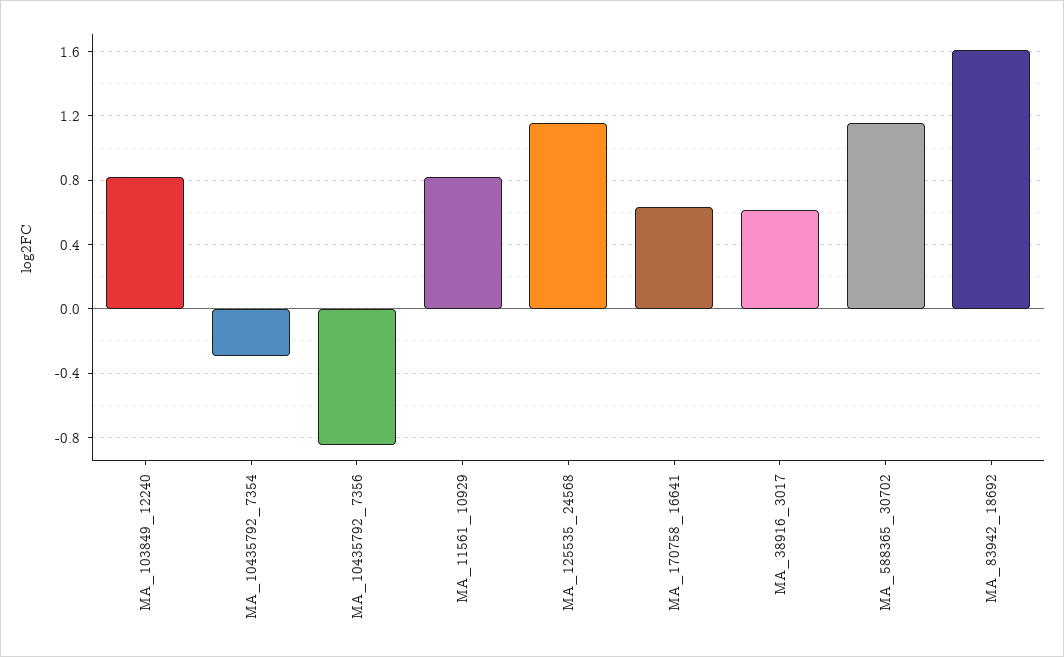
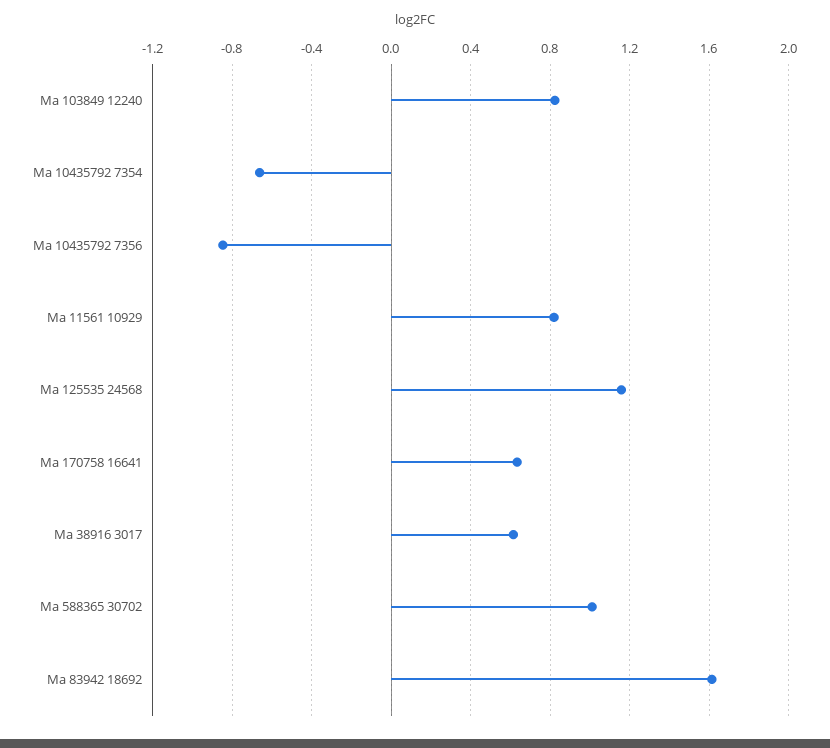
  {
    "MA_103849_12240": 0.8,
-   "MA_10435792_7354": -0.3,
+   "MA_10435792_7354": -0.65,
    "MA_10435792_7356": -0.85,
    "MA_11561_10929": 0.8,
    "MA_125535_24568": 1.15,
    "MA_170758_16641": 0.65,
    "MA_38916_3017": 0.6,
-   "MA_588365_30702": 1.15,
+   "MA_588365_30702": 1,
    "MA_83942_18692": 1.6
  }

